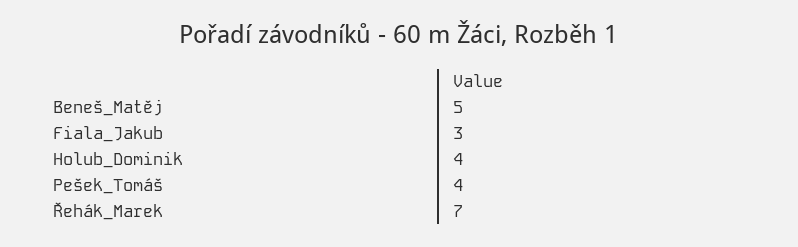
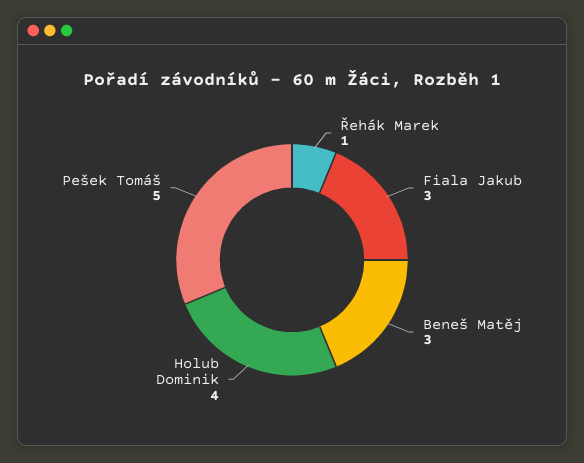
  {
-   "Beneš_Matěj": 5,
+   "Beneš_Matěj": 3,
    "Fiala_Jakub": 3,
    "Holub_Dominik": 4,
-   "Pešek_Tomáš": 4,
+   "Pešek_Tomáš": 5,
-   "Řehák_Marek": 7
+   "Řehák_Marek": 1
  }

